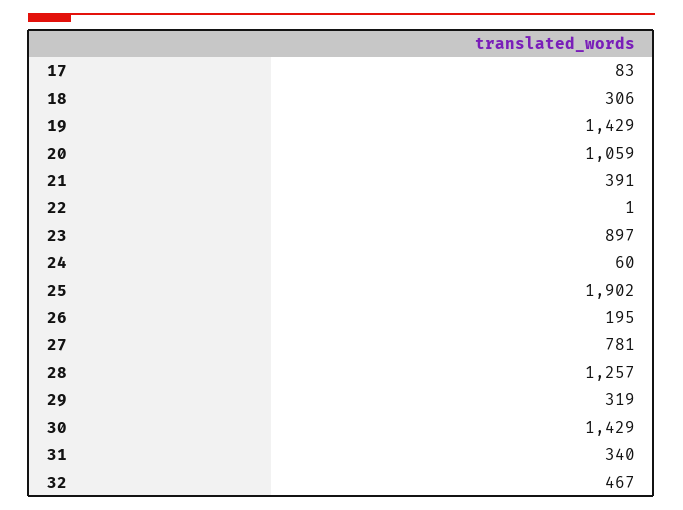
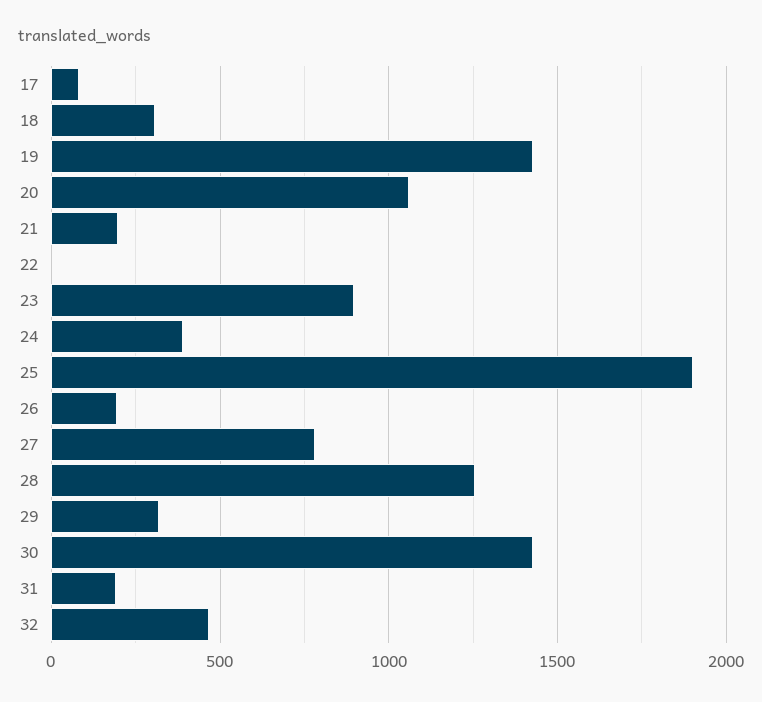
  {
    "17": 83,
    "18": 306,
    "19": 1429,
    "20": 1059,
-   "21": 391,
+   "21": 200,
    "22": 1,
    "23": 897,
-   "24": 60,
+   "24": 400,
    "25": 1902,
    "26": 195,
    "27": 781,
    "28": 1257,
    "29": 319,
    "30": 1429,
-   "31": 340,
+   "31": 200,
    "32": 467
  }

